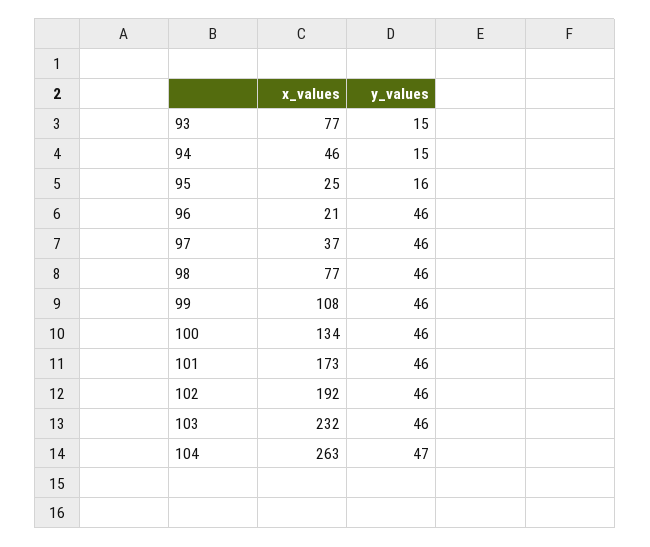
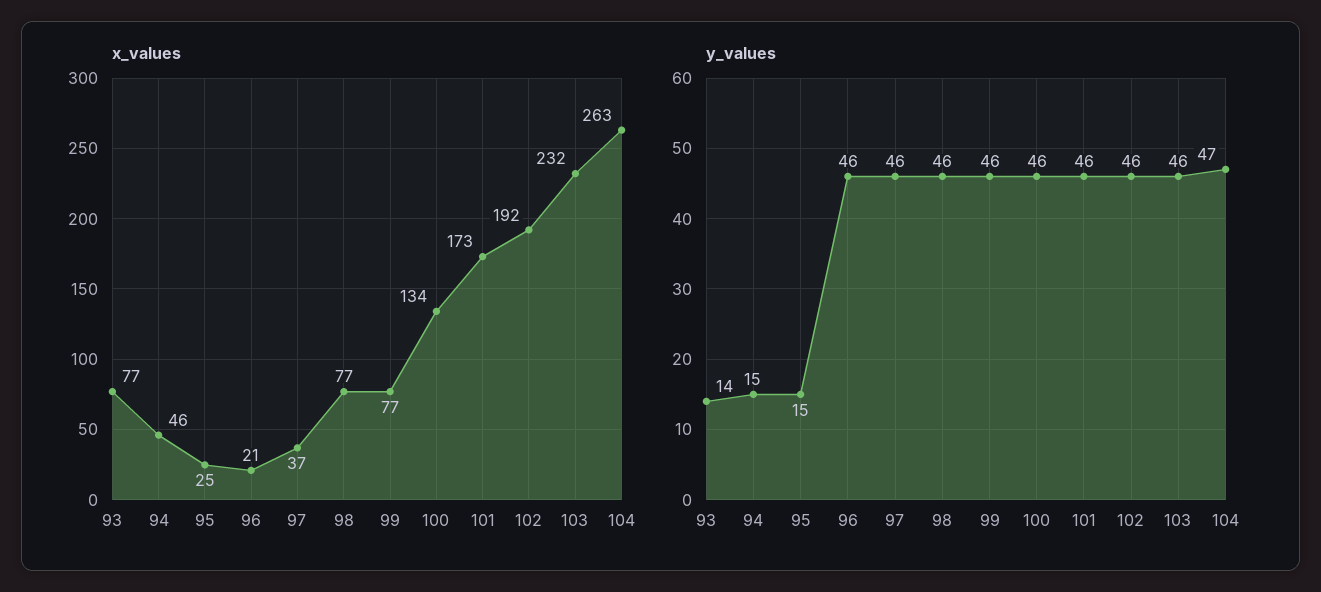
  {
    "x_values": {
      "93": 77,
      "94": 46,
      "95": 25,
      "96": 21,
      "97": 37,
      "98": 77,
-     "99": 108,
+     "99": 77,
      "100": 134,
      "101": 173,
      "102": 192,
      "103": 232,
      "104": 263
    },
    "y_values": {
-     "93": 15,
+     "93": 14,
      "94": 15,
-     "95": 16,
+     "95": 15,
      "96": 46,
      "97": 46,
      "98": 46,
      "99": 46,
      "100": 46,
      "101": 46,
      "102": 46,
      "103": 46,
      "104": 47
    }
  }

